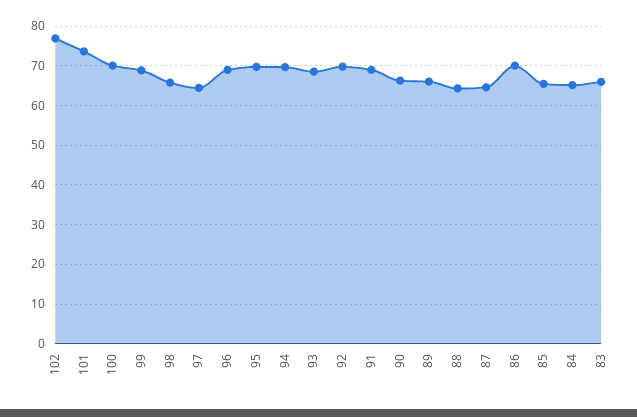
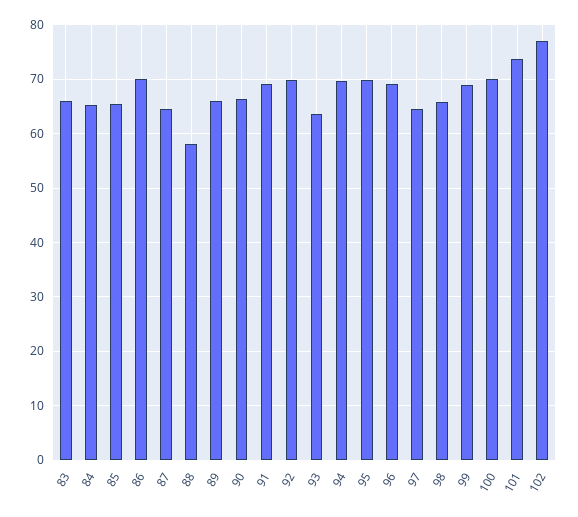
  {
    "102": 76,
    "101": 74,
    "100": 70,
    "99": 68,
    "98": 66,
    "97": 64,
    "96": 70,
    "95": 70,
    "94": 70,
-   "93": 68,
+   "93": 64,
    "92": 70,
    "91": 70,
    "90": 66,
    "89": 66,
-   "88": 64,
+   "88": 58,
    "87": 64,
    "86": 70,
    "85": 66,
    "84": 66,
    "83": 66
  }

